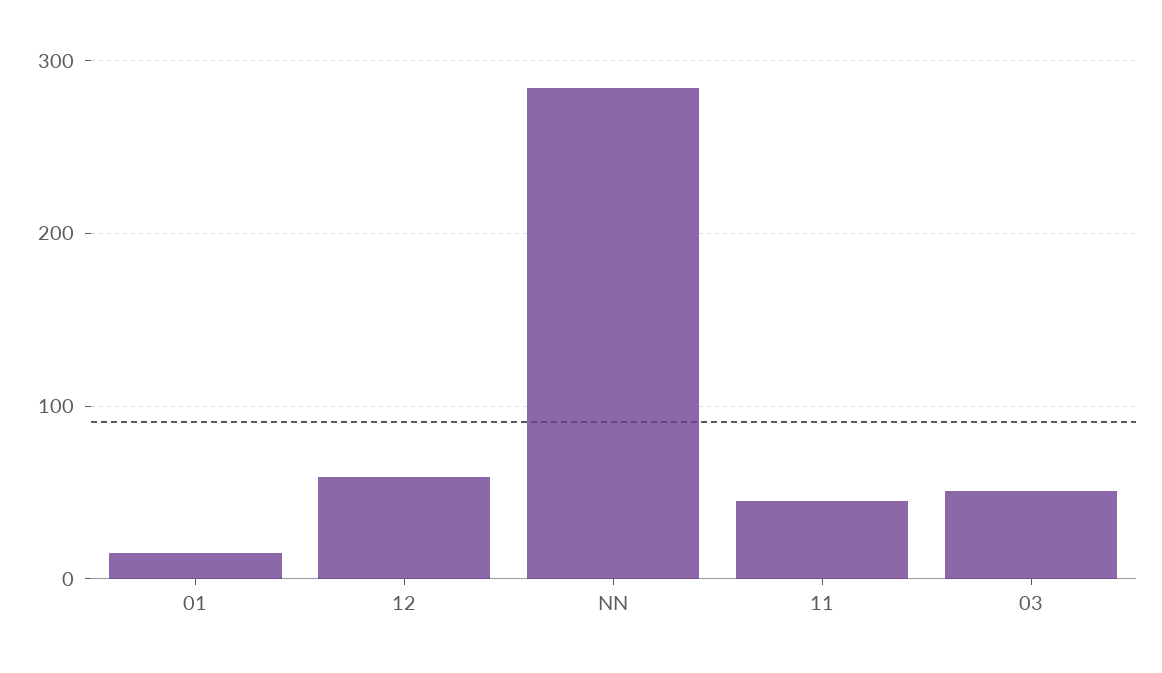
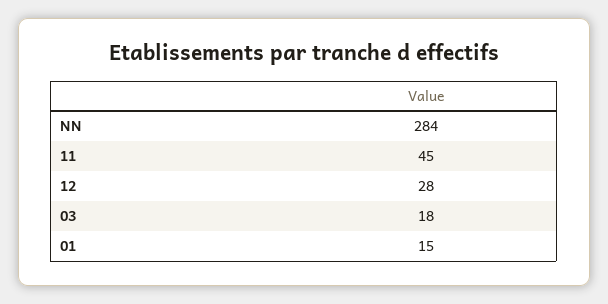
  {
    "01": 15,
-   "12": 60,
+   "12": 28,
    "NN": 284,
    "11": 45,
-   "03": 50
+   "03": 18
  }

